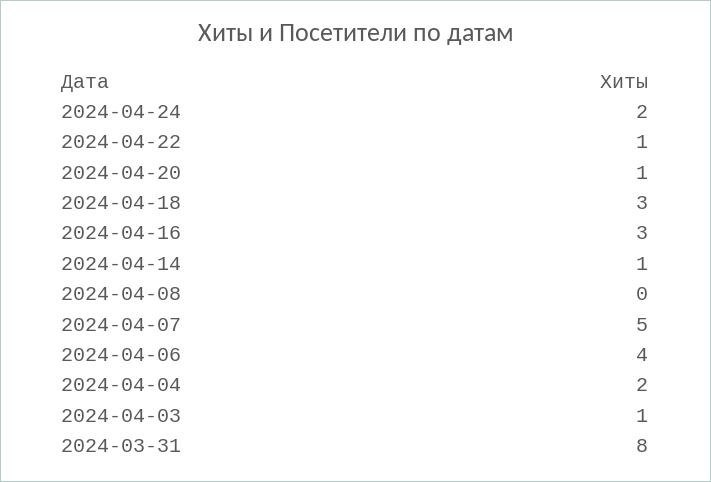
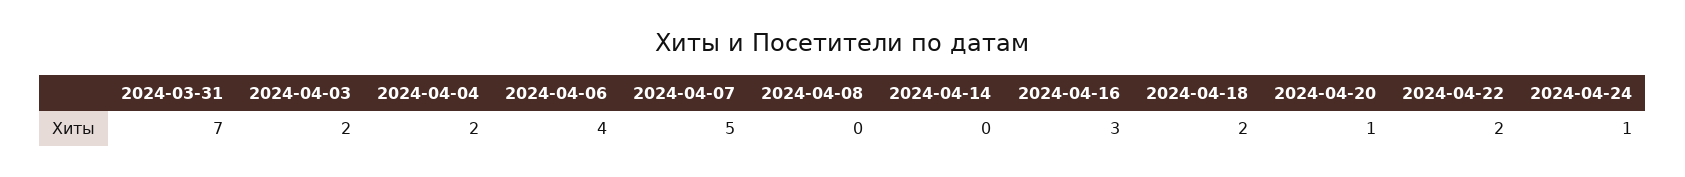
  {
-   "2024-04-24": 2,
+   "2024-04-24": 1,
-   "2024-04-22": 1,
+   "2024-04-22": 2,
    "2024-04-20": 1,
-   "2024-04-18": 3,
+   "2024-04-18": 2,
    "2024-04-16": 3,
-   "2024-04-14": 1,
+   "2024-04-14": 0,
    "2024-04-08": 0,
    "2024-04-07": 5,
    "2024-04-06": 4,
    "2024-04-04": 2,
-   "2024-04-03": 1,
+   "2024-04-03": 2,
-   "2024-03-31": 8
+   "2024-03-31": 7
  }

